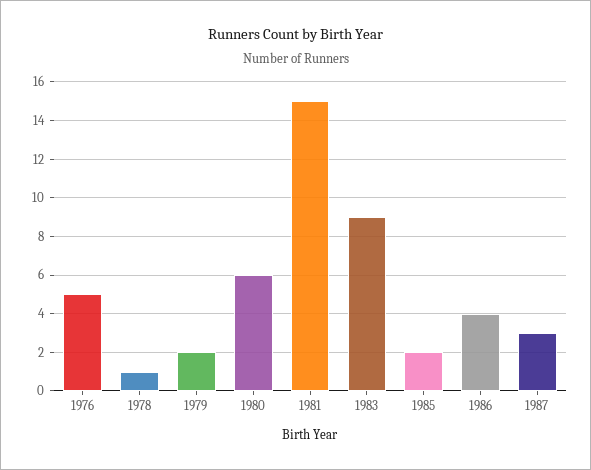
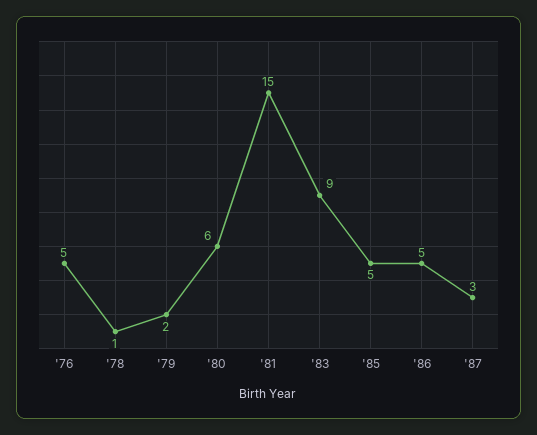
  {
    "1976": 5,
    "1978": 1,
    "1979": 2,
    "1980": 6,
    "1981": 15,
    "1983": 9,
-   "1985": 2,
+   "1985": 5,
-   "1986": 4,
+   "1986": 5,
    "1987": 3
  }

